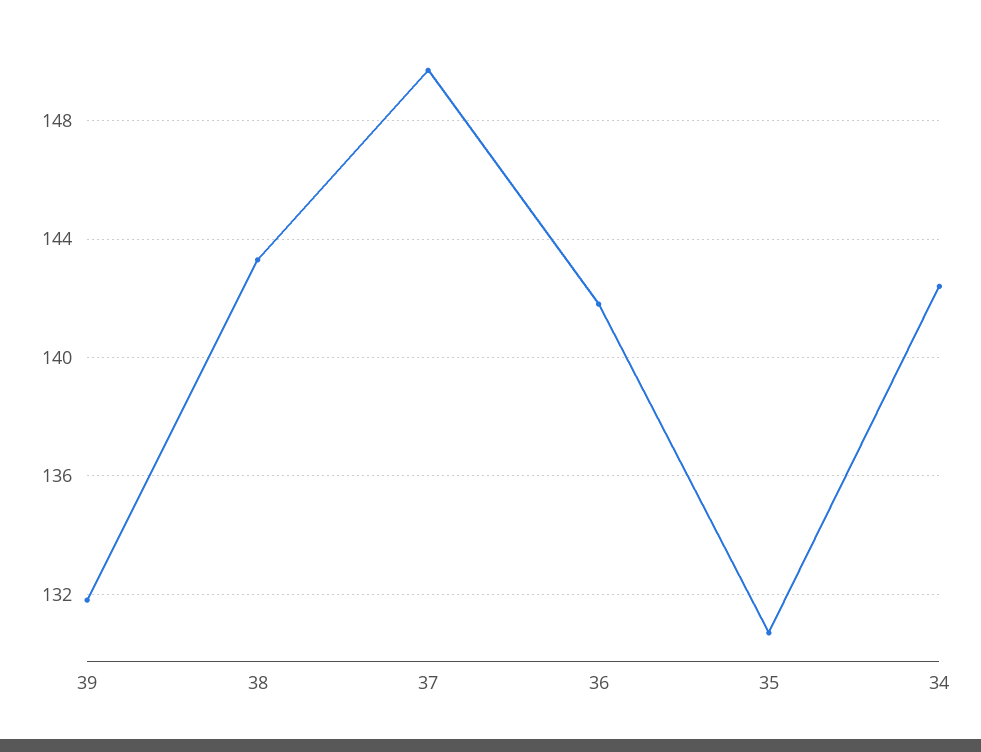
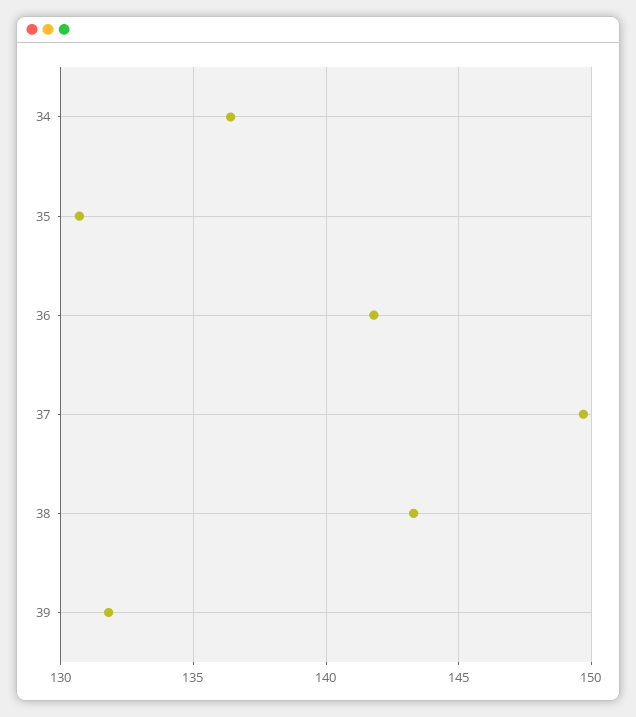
  {
    "39": 132,
    "38": 143.5,
    "37": 149.5,
    "36": 142,
    "35": 130.5,
-   "34": 142.5
+   "34": 136.5
  }

